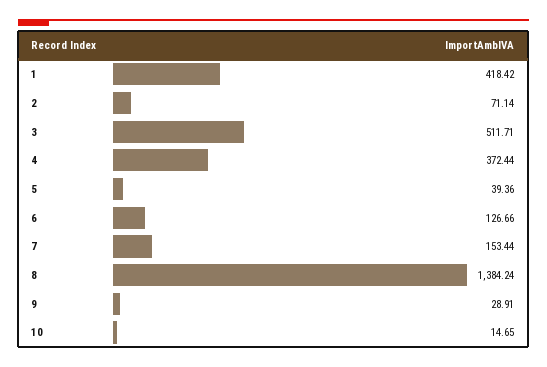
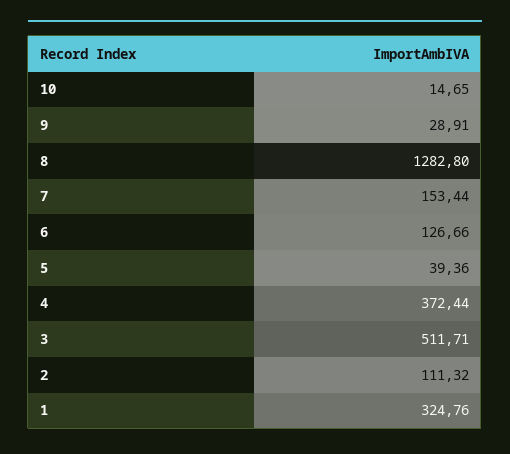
  {
-   "1": 418.42,
+   "1": 324.76,
-   "2": 71.14,
+   "2": 111.32,
    "3": 511.71,
    "4": 372.44,
    "5": 39.36,
    "6": 126.66,
    "7": 153.44,
-   "8": 1384.24,
+   "8": 1282.8,
    "9": 28.91,
    "10": 14.65
  }

